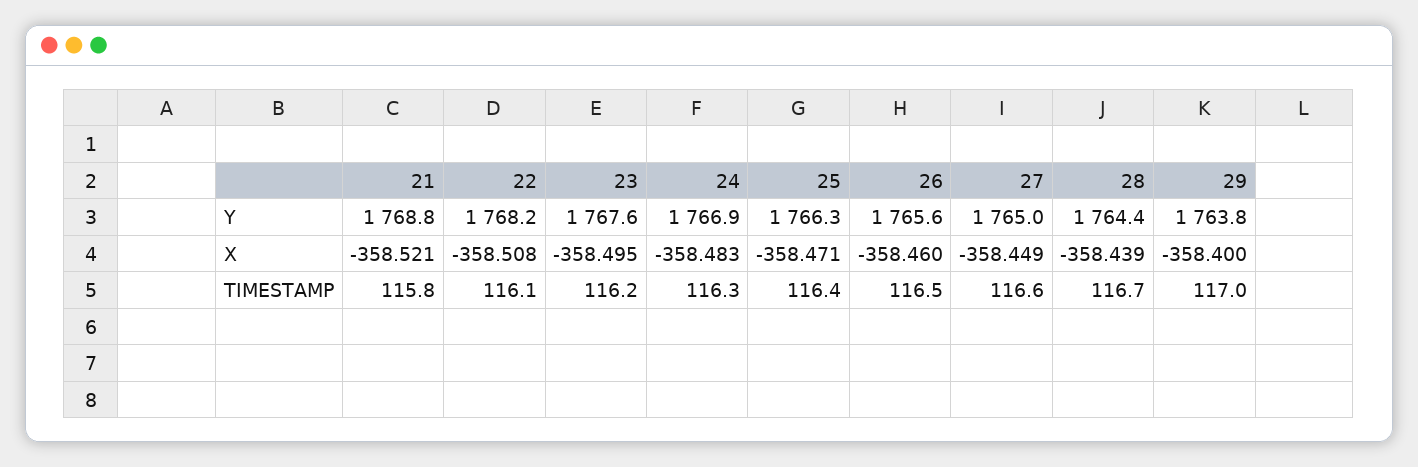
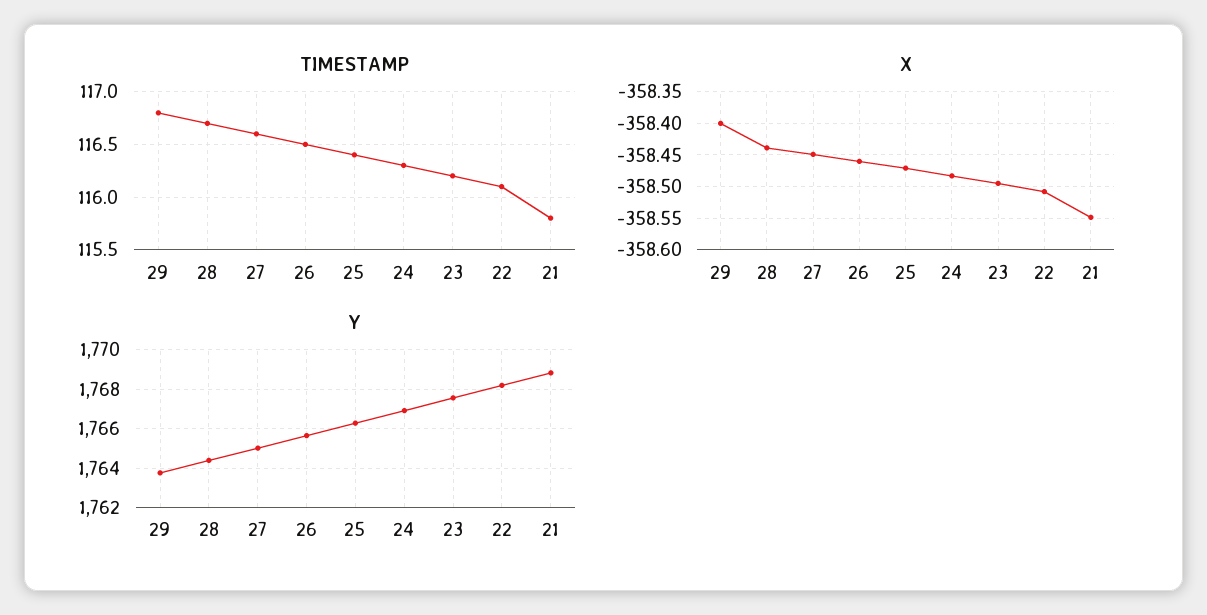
  {
    "Y": {
      "21": 1768.8,
      "22": 1768.2,
      "23": 1767.6,
      "24": 1766.9,
      "25": 1766.3,
      "26": 1765.6,
      "27": 1765,
      "28": 1764.4,
      "29": 1763.8
    },
    "X": {
-     "21": -358.521,
+     "21": -358.55,
      "22": -358.508,
      "23": -358.495,
      "24": -358.483,
      "25": -358.471,
      "26": -358.46,
      "27": -358.449,
      "28": -358.439,
      "29": -358.4
    },
    "TIMESTAMP": {
      "21": 115.8,
      "22": 116.1,
      "23": 116.2,
      "24": 116.3,
      "25": 116.4,
      "26": 116.5,
      "27": 116.6,
      "28": 116.7,
-     "29": 117
+     "29": 116.8
    }
  }

